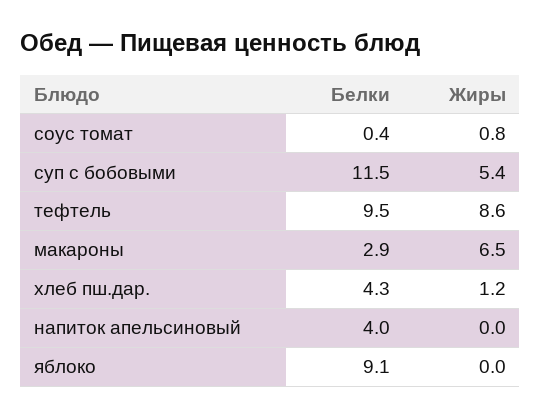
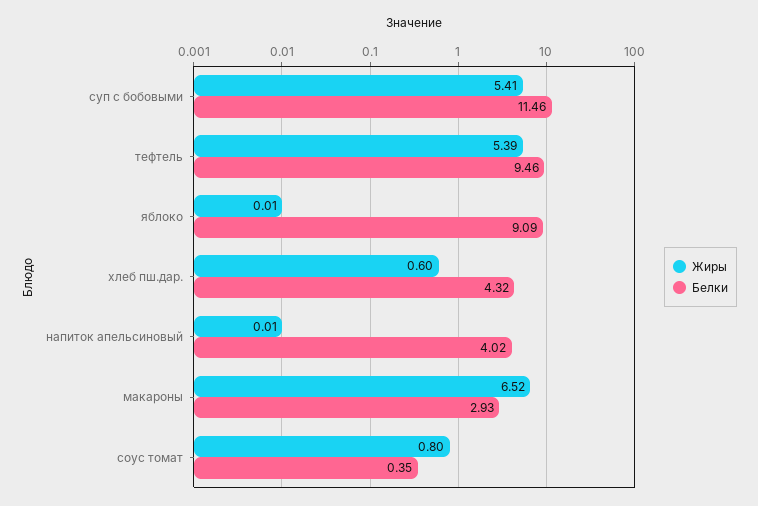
  {
    "Белки": {
      "соус томат": 0.35,
      "суп с бобовыми": 11.46,
      "тефтель": 9.46,
      "макароны": 2.93,
      "хлеб пш.дар.": 4.32,
      "напиток апельсиновый": 4.02,
      "яблоко": 9.09
    },
    "Жиры": {
      "соус томат": 0.8,
      "суп с бобовыми": 5.41,
-     "тефтель": 8.6,
+     "тефтель": 5.39,
      "макароны": 6.52,
-     "хлеб пш.дар.": 1.2,
+     "хлеб пш.дар.": 0.6,
      "напиток апельсиновый": 0.01,
      "яблоко": 0.01
    }
  }

